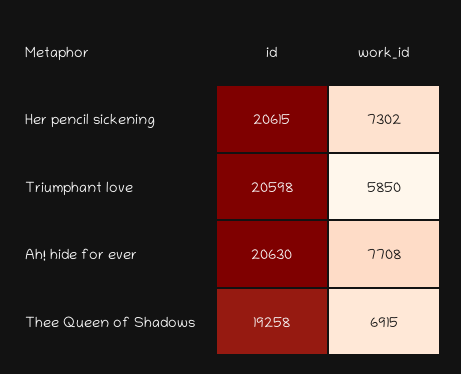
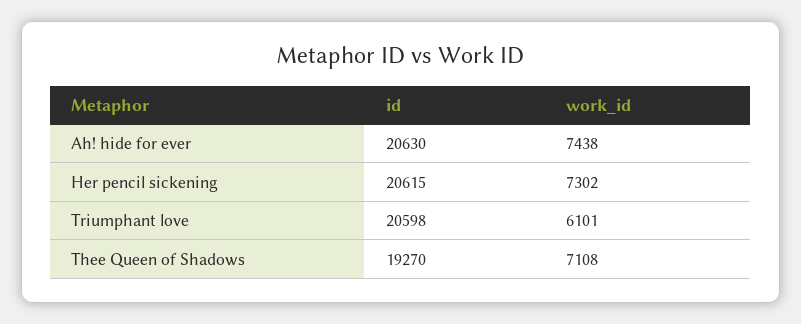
  {
    "id": {
      "Her pencil sickening": 20615,
      "Triumphant love": 20598,
      "Ah! hide for ever": 20630,
-     "Thee Queen of Shadows": 19258
+     "Thee Queen of Shadows": 19270
    },
    "work_id": {
      "Her pencil sickening": 7302,
-     "Triumphant love": 5850,
+     "Triumphant love": 6101,
-     "Ah! hide for ever": 7708,
+     "Ah! hide for ever": 7438,
-     "Thee Queen of Shadows": 6915
+     "Thee Queen of Shadows": 7108
    }
  }

